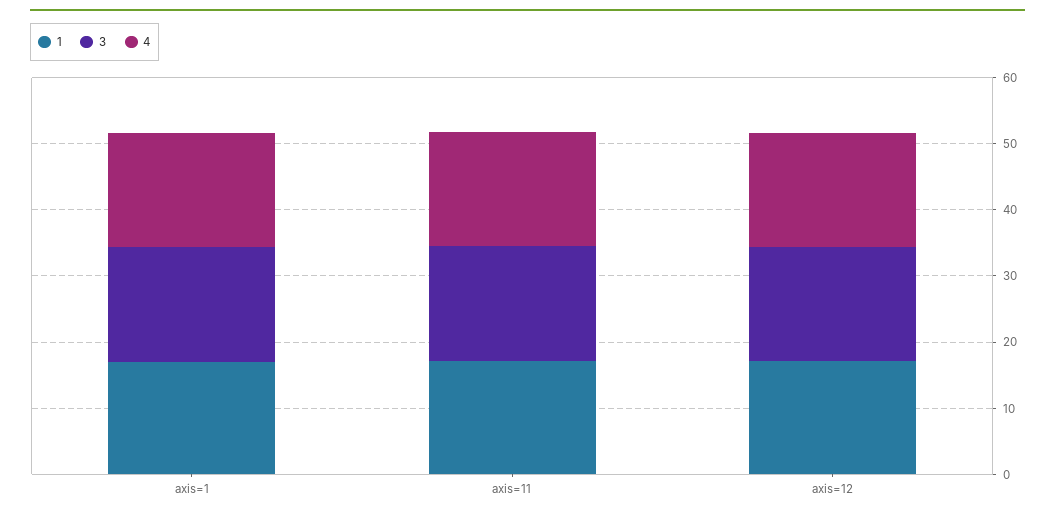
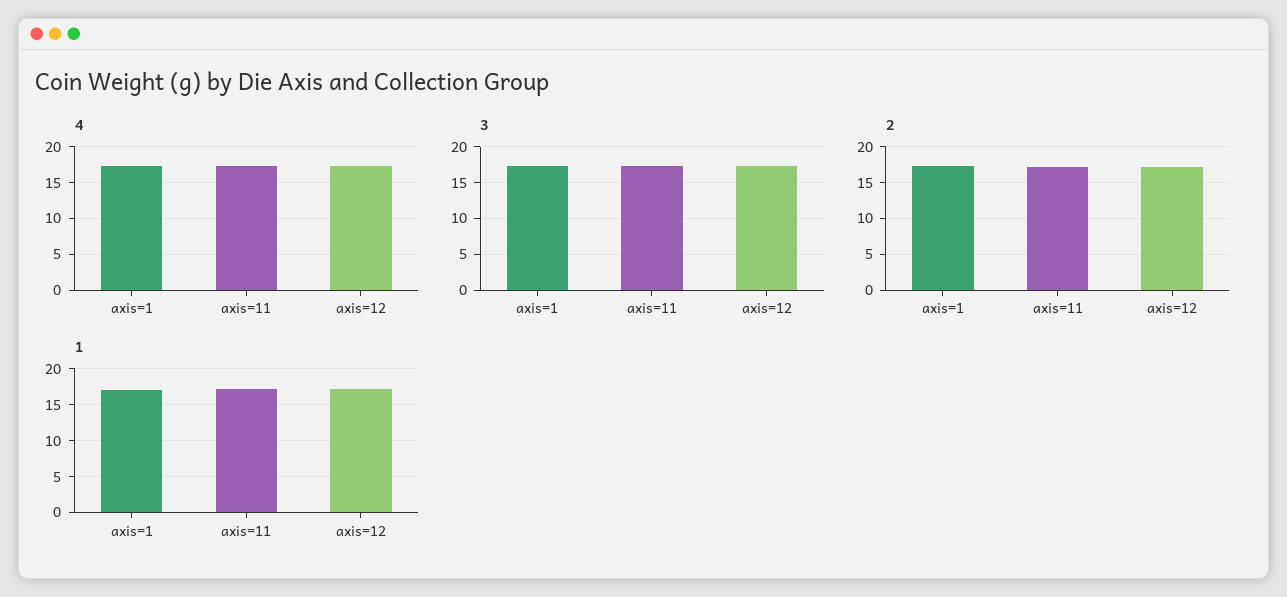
  {
    "1": {
      "axis=1": 17,
      "axis=11": 17,
      "axis=12": 17
    },
    "3": {
      "axis=1": 17,
      "axis=11": 17,
      "axis=12": 17
    },
    "4": {
      "axis=1": 17,
      "axis=11": 17,
      "axis=12": 17
-   }
+   },
+   "2": {
+     "axis=1": 17,
+     "axis=11": 17,
+     "axis=12": 17
+   }
  }

